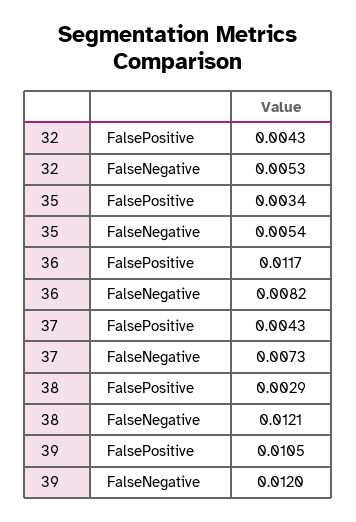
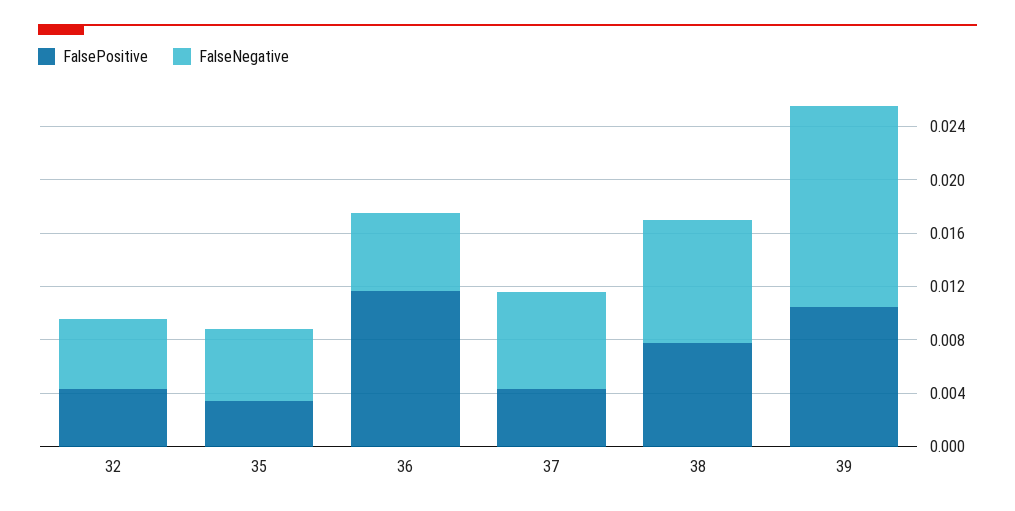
  {
    "FalsePositive": {
      "32": 0.0043,
      "35": 0.0034,
      "36": 0.0117,
      "37": 0.0043,
-     "38": 0.0029,
+     "38": 0.008,
      "39": 0.0105
    },
    "FalseNegative": {
      "32": 0.0053,
      "35": 0.0054,
-     "36": 0.0082,
+     "36": 0.006,
      "37": 0.0073,
-     "38": 0.0121,
+     "38": 0.009,
-     "39": 0.012
+     "39": 0.015
    }
  }

